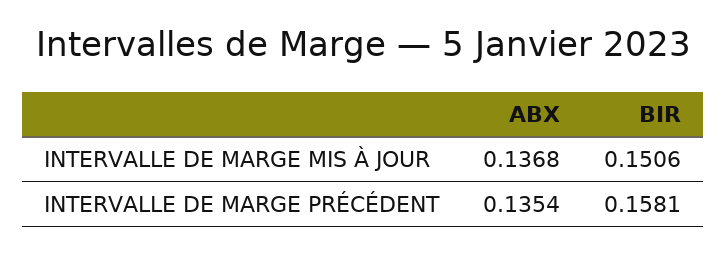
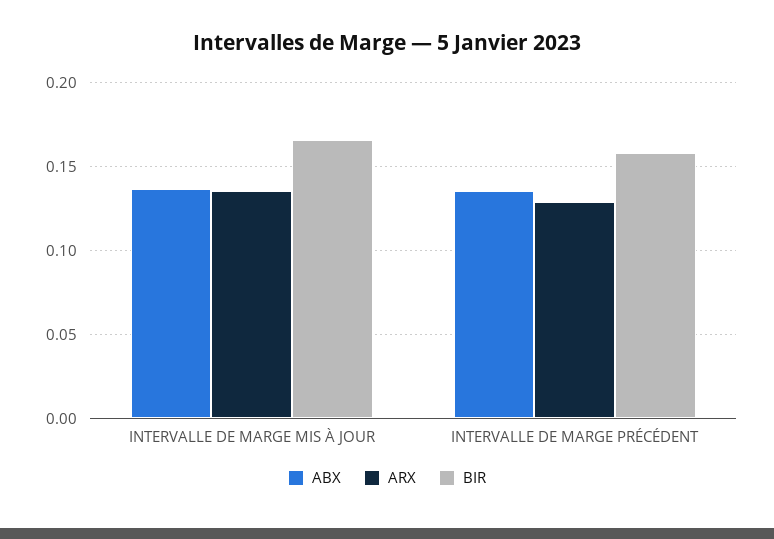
  {
    "ABX": {
      "INTERVALLE DE MARGE MIS À JOUR": 0.1368,
      "INTERVALLE DE MARGE PRÉCÉDENT": 0.1354
    },
    "BIR": {
-     "INTERVALLE DE MARGE MIS À JOUR": 0.1506,
+     "INTERVALLE DE MARGE MIS À JOUR": 0.165,
      "INTERVALLE DE MARGE PRÉCÉDENT": 0.1581
-   }
+   },
+   "ARX": {
+     "INTERVALLE DE MARGE MIS À JOUR": 0.135,
+     "INTERVALLE DE MARGE PRÉCÉDENT": 0.13
+   }
  }

